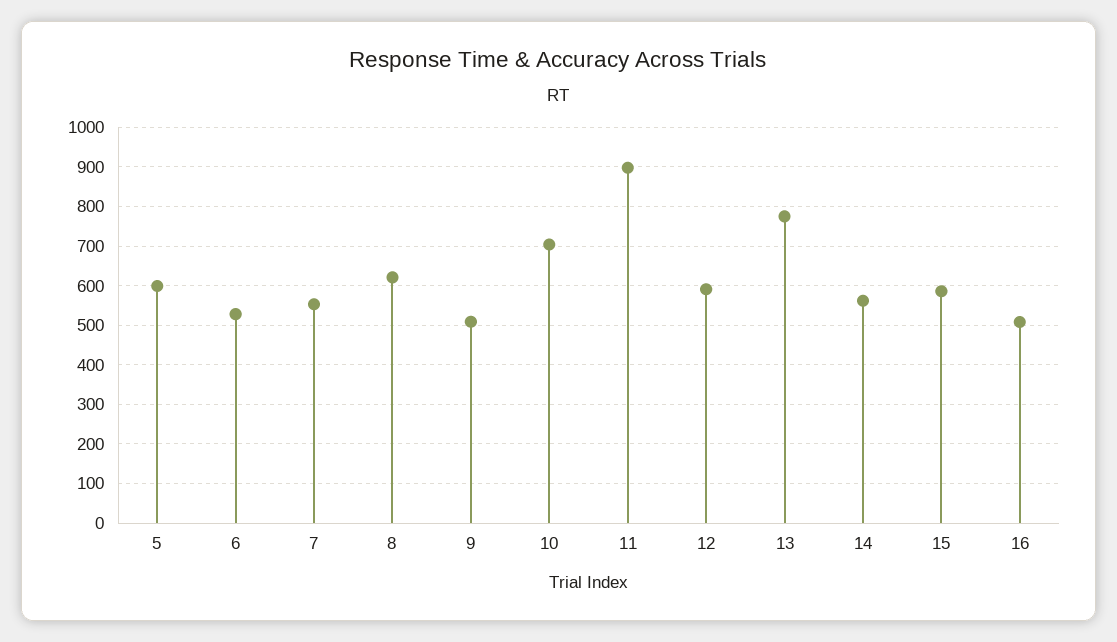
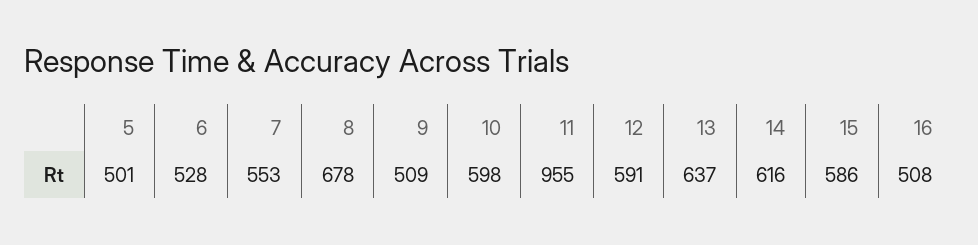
  {
-   "5": 600,
+   "5": 501,
    "6": 528,
    "7": 553,
-   "8": 620,
+   "8": 678,
    "9": 509,
-   "10": 700,
+   "10": 598,
-   "11": 900,
+   "11": 955,
    "12": 591,
-   "13": 780,
+   "13": 637,
-   "14": 560,
+   "14": 616,
    "15": 586,
    "16": 508
  }

